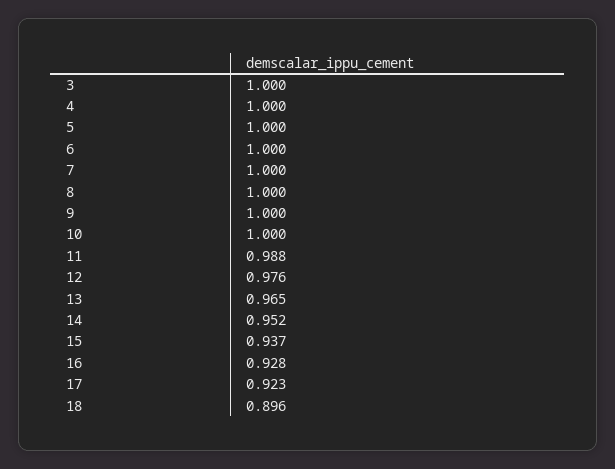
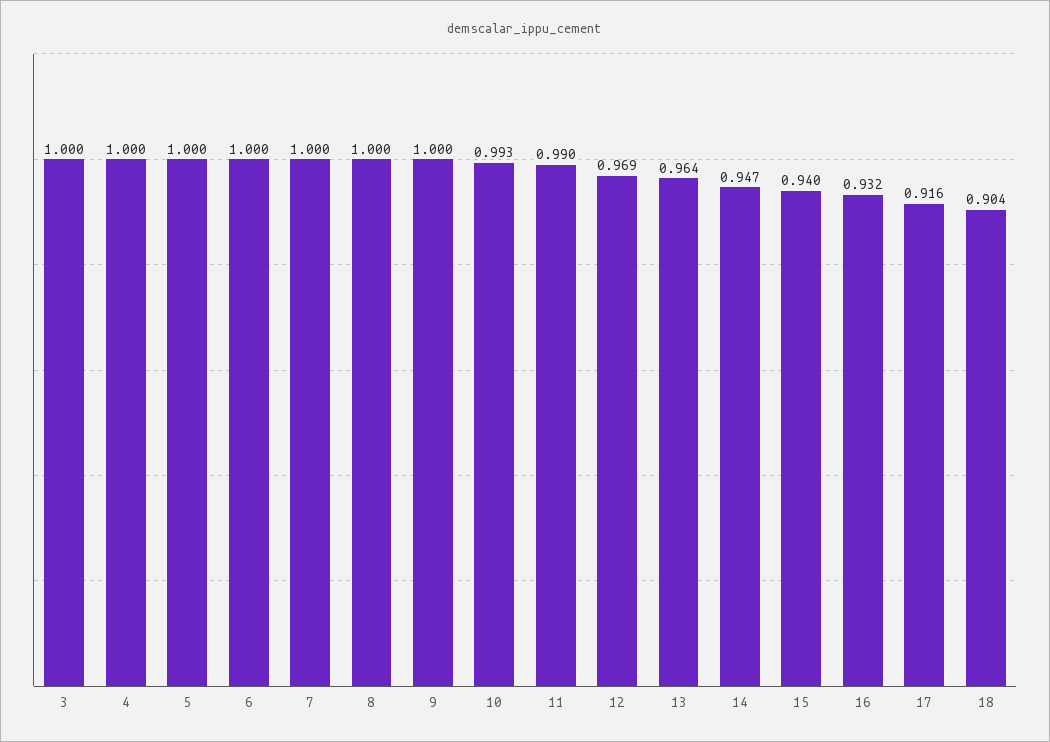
  {
    "3": 1,
    "4": 1,
    "5": 1,
    "6": 1,
    "7": 1,
    "8": 1,
    "9": 1,
-   "10": 1,
+   "10": 0.993,
-   "11": 0.988,
+   "11": 0.99,
-   "12": 0.976,
+   "12": 0.969,
-   "13": 0.965,
+   "13": 0.964,
-   "14": 0.952,
+   "14": 0.947,
-   "15": 0.937,
+   "15": 0.94,
-   "16": 0.928,
+   "16": 0.932,
-   "17": 0.923,
+   "17": 0.916,
-   "18": 0.896
+   "18": 0.904
  }

